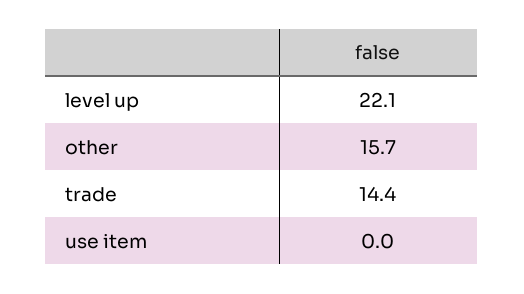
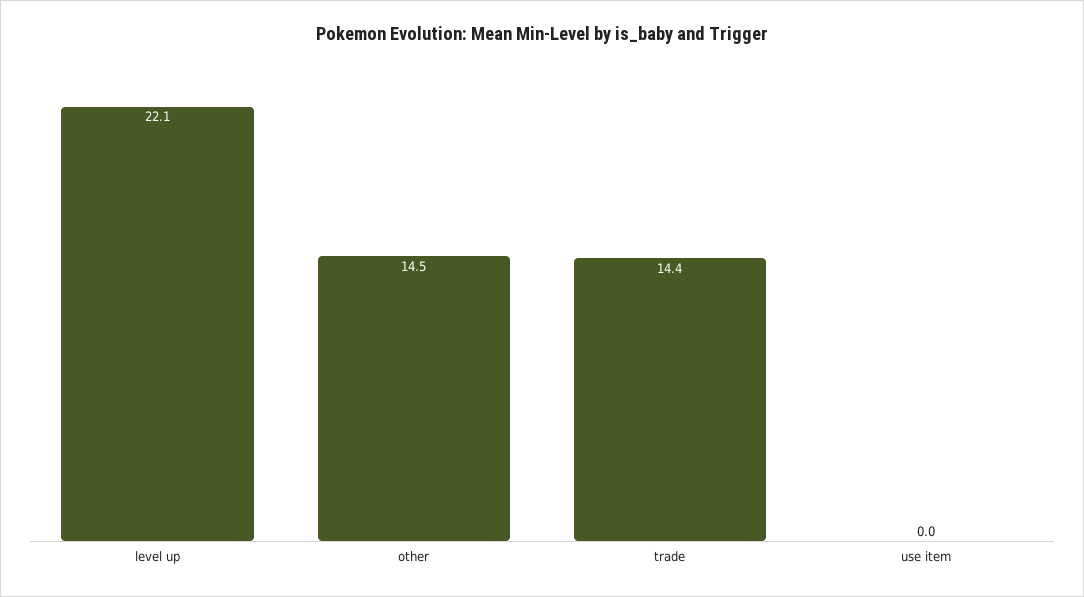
  {
    "level up": 22.1,
-   "other": 15.7,
+   "other": 14.5,
    "trade": 14.4,
    "use item": 0
  }

